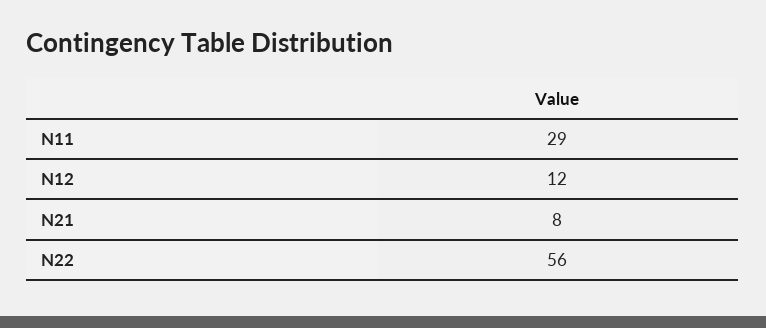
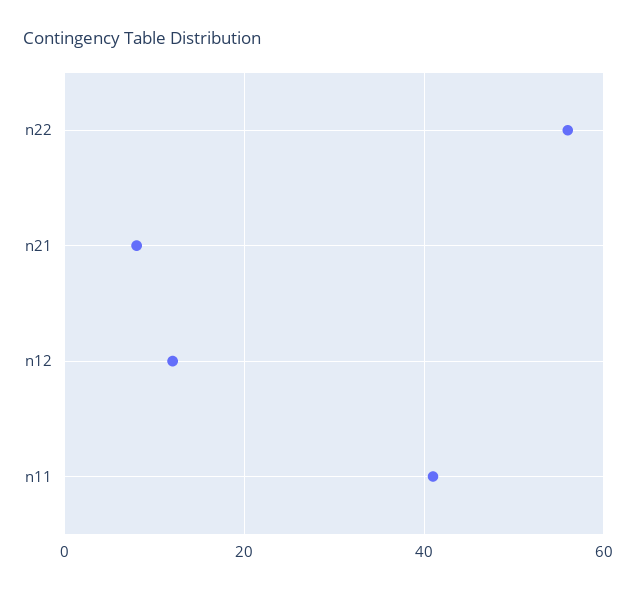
  {
-   "N11": 29,
+   "N11": 40,
    "N12": 12,
    "N21": 8,
    "N22": 56
  }

